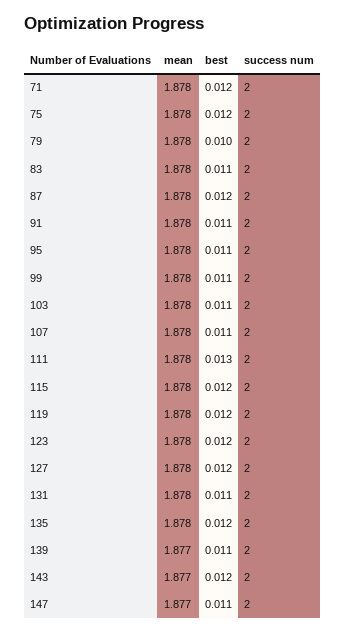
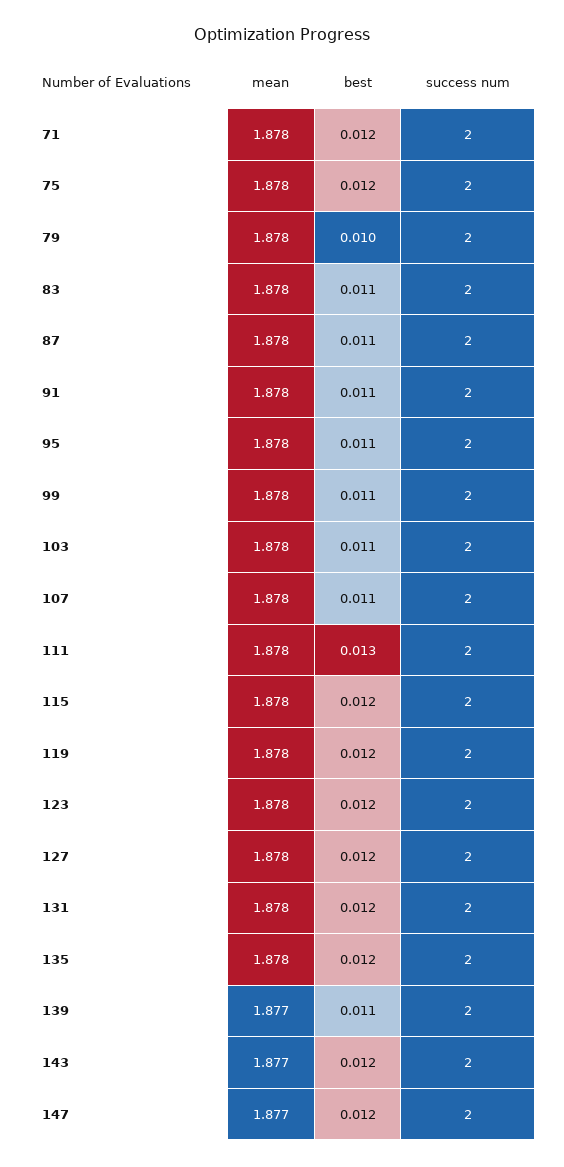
  {
    "mean": {
      "71": 1.878,
      "75": 1.878,
      "79": 1.878,
      "83": 1.878,
      "87": 1.878,
      "91": 1.878,
      "95": 1.878,
      "99": 1.878,
      "103": 1.878,
      "107": 1.878,
      "111": 1.878,
      "115": 1.878,
      "119": 1.878,
      "123": 1.878,
      "127": 1.878,
      "131": 1.878,
      "135": 1.878,
      "139": 1.877,
      "143": 1.877,
      "147": 1.877
    },
    "best": {
      "71": 0.012,
      "75": 0.012,
      "79": 0.01,
      "83": 0.011,
-     "87": 0.012,
+     "87": 0.011,
      "91": 0.011,
      "95": 0.011,
      "99": 0.011,
      "103": 0.011,
      "107": 0.011,
      "111": 0.013,
      "115": 0.012,
      "119": 0.012,
      "123": 0.012,
      "127": 0.012,
-     "131": 0.011,
+     "131": 0.012,
      "135": 0.012,
      "139": 0.011,
      "143": 0.012,
-     "147": 0.011
+     "147": 0.012
    },
    "success num": {
      "71": 2,
      "75": 2,
      "79": 2,
      "83": 2,
      "87": 2,
      "91": 2,
      "95": 2,
      "99": 2,
      "103": 2,
      "107": 2,
      "111": 2,
      "115": 2,
      "119": 2,
      "123": 2,
      "127": 2,
      "131": 2,
      "135": 2,
      "139": 2,
      "143": 2,
      "147": 2
    }
  }

